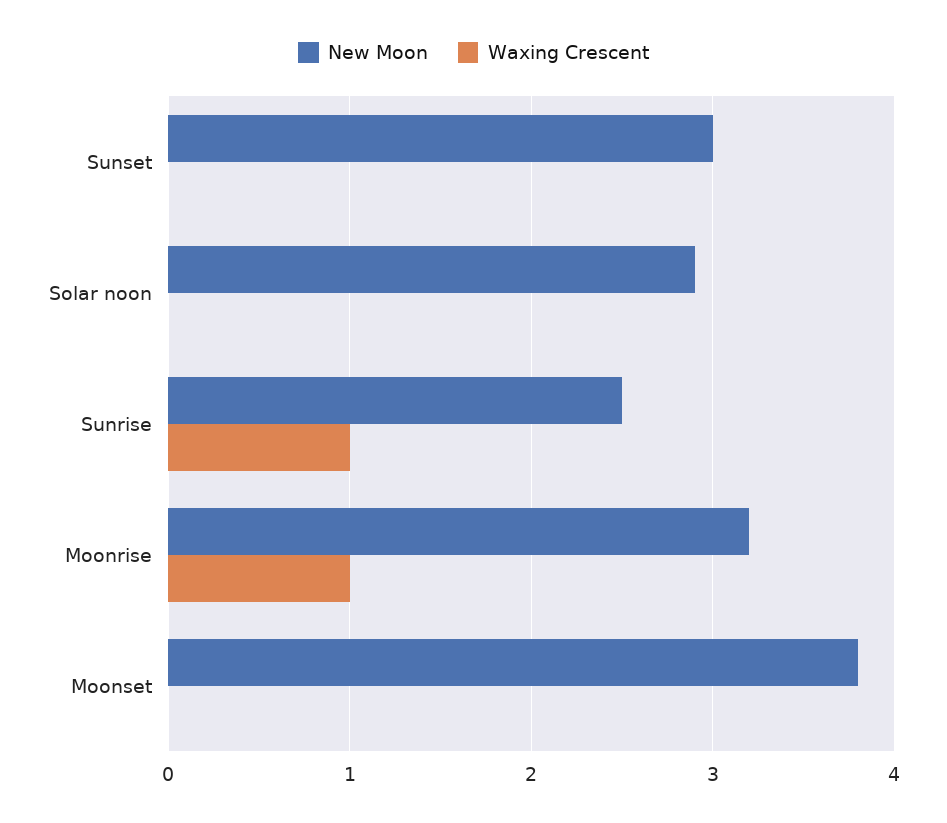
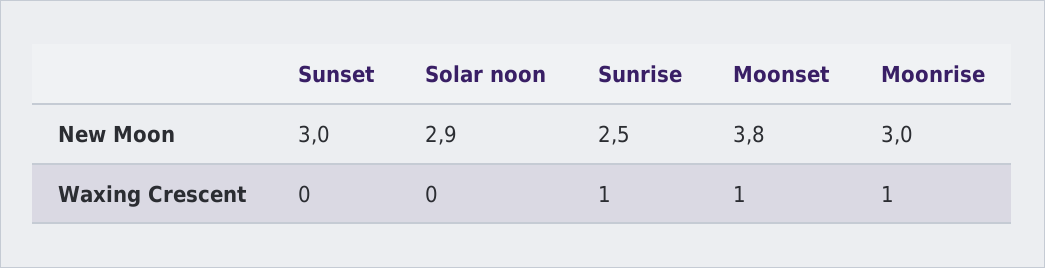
  {
    "New Moon": {
      "Sunset": 3,
      "Solar noon": 2.9,
      "Sunrise": 2.5,
-     "Moonrise": 3.2,
+     "Moonrise": 3,
      "Moonset": 3.8
    },
    "Waxing Crescent": {
      "Sunset": 0,
      "Solar noon": 0,
      "Sunrise": 1,
      "Moonrise": 1,
-     "Moonset": 0
+     "Moonset": 1
    }
  }

